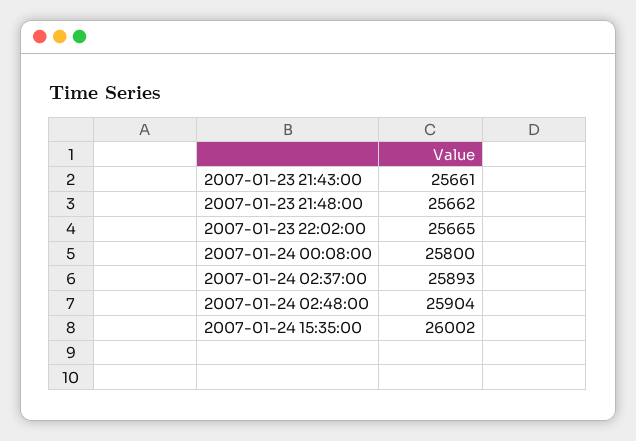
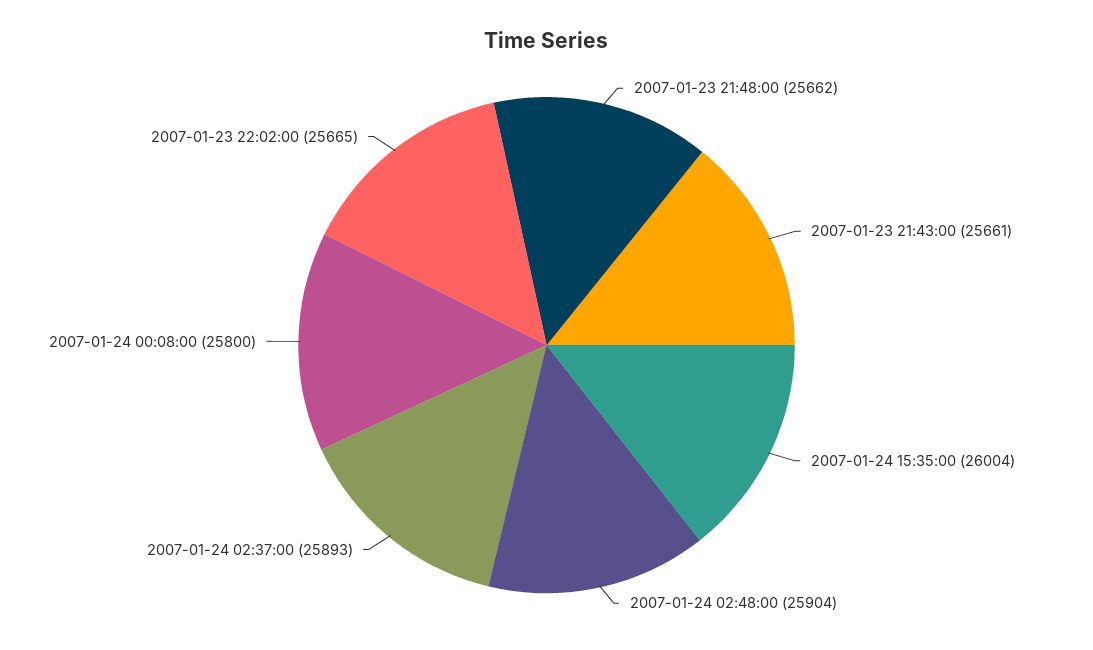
  {
    "2007-01-23 21:43:00": 25661,
    "2007-01-23 21:48:00": 25662,
    "2007-01-23 22:02:00": 25665,
    "2007-01-24 00:08:00": 25800,
    "2007-01-24 02:37:00": 25893,
    "2007-01-24 02:48:00": 25904,
-   "2007-01-24 15:35:00": 26002
+   "2007-01-24 15:35:00": 26004
  }

